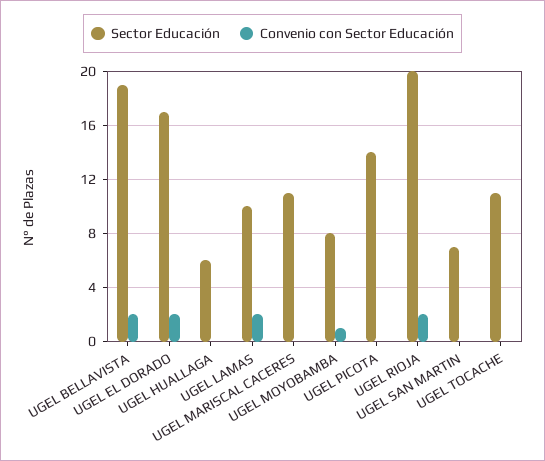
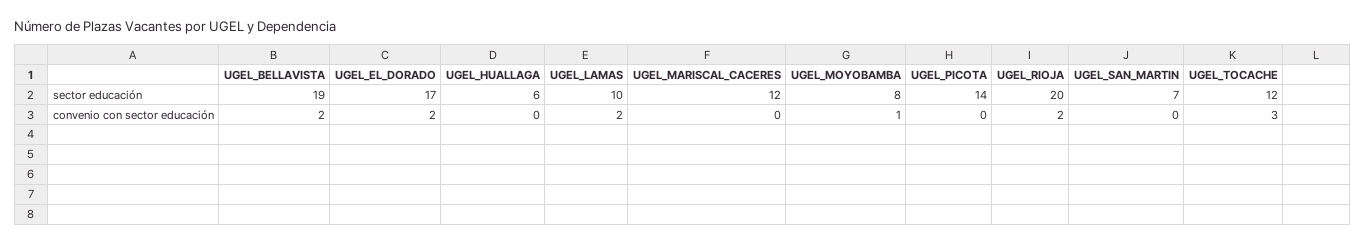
  {
    "Sector Educación": {
      "UGEL BELLAVISTA": 19,
      "UGEL EL DORADO": 17,
      "UGEL HUALLAGA": 6,
      "UGEL LAMAS": 10,
-     "UGEL MARISCAL CACERES": 11,
+     "UGEL MARISCAL CACERES": 12,
      "UGEL MOYOBAMBA": 8,
      "UGEL PICOTA": 14,
      "UGEL RIOJA": 20,
      "UGEL SAN MARTIN": 7,
-     "UGEL TOCACHE": 11
+     "UGEL TOCACHE": 12
    },
    "Convenio con Sector Educación": {
      "UGEL BELLAVISTA": 2,
      "UGEL EL DORADO": 2,
      "UGEL HUALLAGA": 0,
      "UGEL LAMAS": 2,
      "UGEL MARISCAL CACERES": 0,
      "UGEL MOYOBAMBA": 1,
      "UGEL PICOTA": 0,
      "UGEL RIOJA": 2,
      "UGEL SAN MARTIN": 0,
-     "UGEL TOCACHE": 0
+     "UGEL TOCACHE": 3
    }
  }

